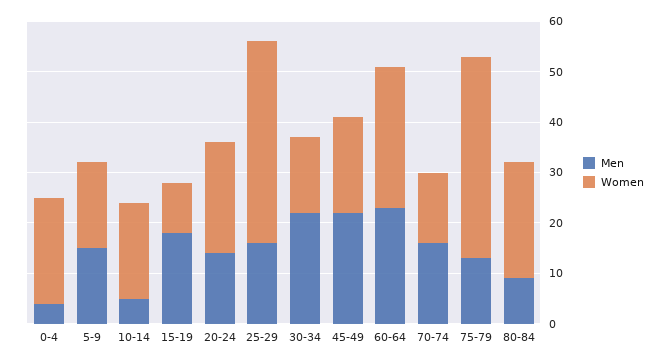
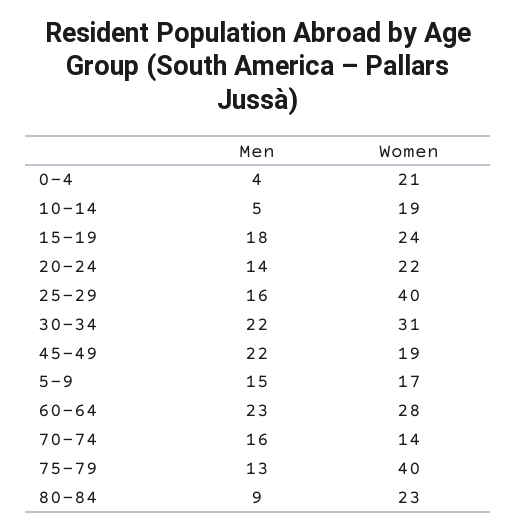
  {
    "Men": {
      "0-4": 4,
      "5-9": 15,
      "10-14": 5,
      "15-19": 18,
      "20-24": 14,
      "25-29": 16,
      "30-34": 22,
      "45-49": 22,
      "60-64": 23,
      "70-74": 16,
      "75-79": 13,
      "80-84": 9
    },
    "Women": {
      "0-4": 21,
      "5-9": 17,
      "10-14": 19,
-     "15-19": 10,
+     "15-19": 24,
      "20-24": 22,
      "25-29": 40,
-     "30-34": 15,
+     "30-34": 31,
      "45-49": 19,
      "60-64": 28,
      "70-74": 14,
      "75-79": 40,
      "80-84": 23
    }
  }

